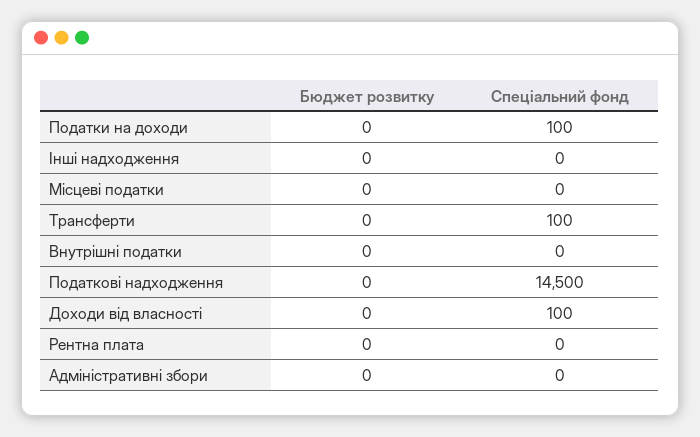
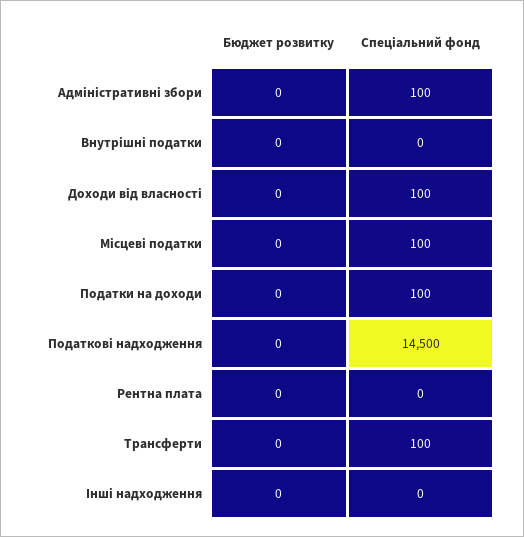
  {
    "Бюджет розвитку": {
      "Податки на доходи": 0,
      "Інші надходження": 0,
      "Місцеві податки": 0,
      "Трансферти": 0,
      "Внутрішні податки": 0,
      "Податкові надходження": 0,
      "Доходи від власності": 0,
      "Рентна плата": 0,
      "Адміністративні збори": 0
    },
    "Спеціальний фонд": {
      "Податки на доходи": 100,
      "Інші надходження": 0,
-     "Місцеві податки": 0,
+     "Місцеві податки": 100,
      "Трансферти": 100,
      "Внутрішні податки": 0,
      "Податкові надходження": 14500,
      "Доходи від власності": 100,
      "Рентна плата": 0,
-     "Адміністративні збори": 0
+     "Адміністративні збори": 100
    }
  }

